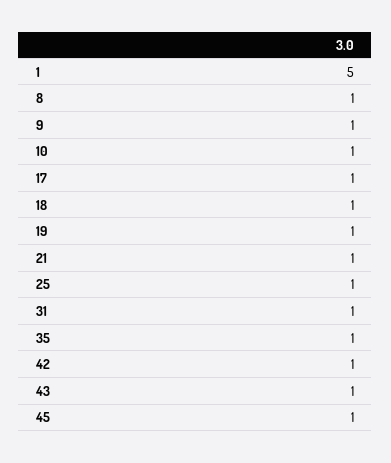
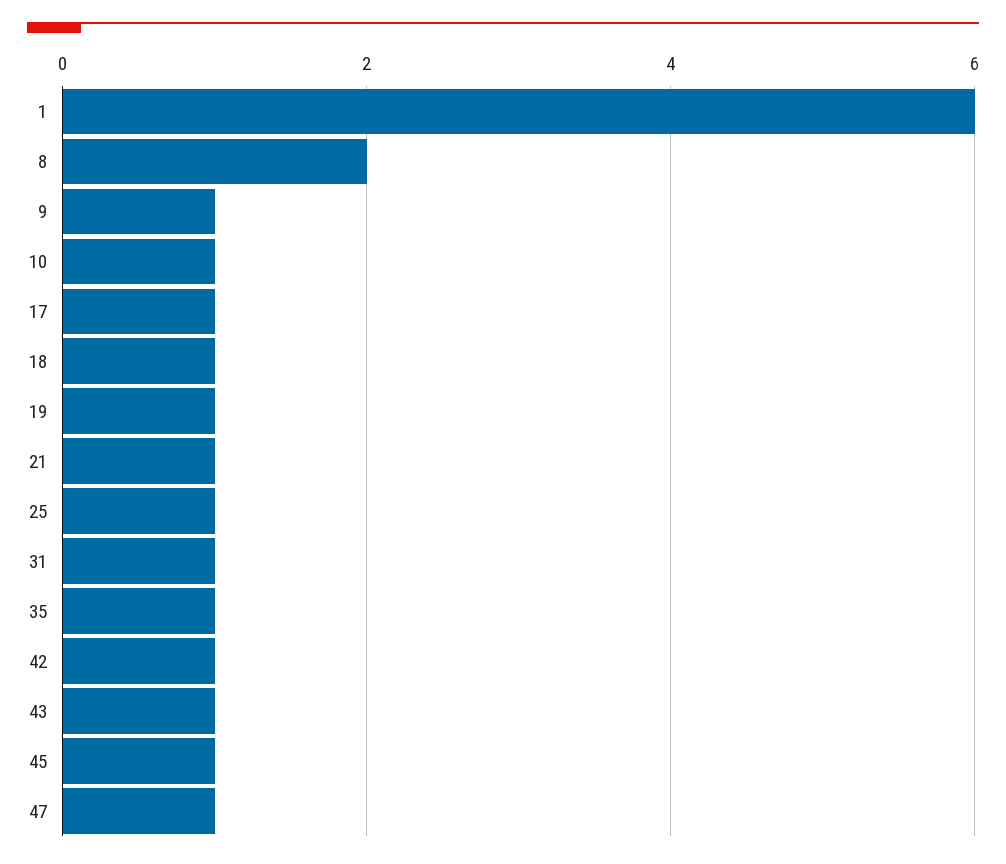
  {
-   "1": 5,
+   "1": 6,
-   "8": 1,
+   "8": 2,
    "9": 1,
    "10": 1,
    "17": 1,
    "18": 1,
    "19": 1,
    "21": 1,
    "25": 1,
    "31": 1,
    "35": 1,
    "42": 1,
    "43": 1,
-   "45": 1
+   "45": 1,
+   "47": 1
  }

